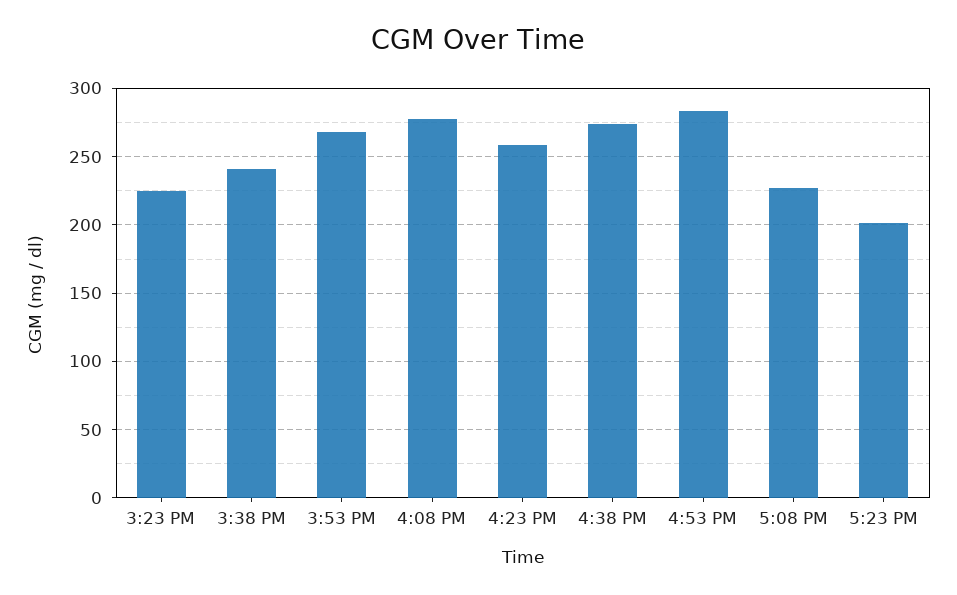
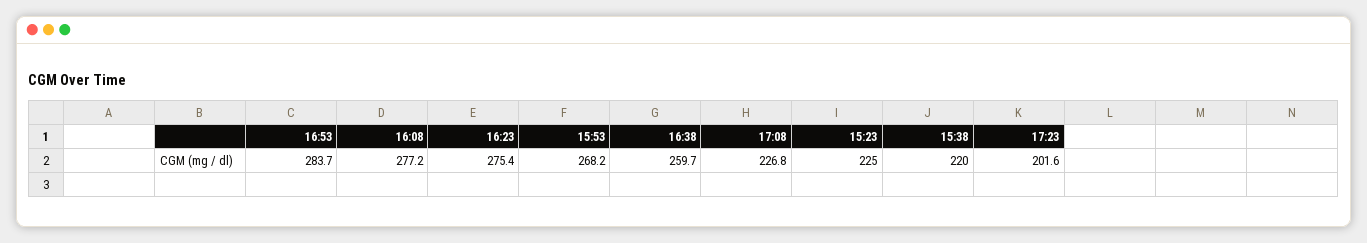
  {
    "3:23 PM": 225,
-   "3:38 PM": 240,
+   "3:38 PM": 220,
    "3:53 PM": 268.2,
    "4:08 PM": 277.2,
-   "4:23 PM": 260,
+   "4:23 PM": 275.4,
-   "4:38 PM": 275,
+   "4:38 PM": 259.7,
    "4:53 PM": 283.7,
    "5:08 PM": 226.8,
    "5:23 PM": 201.6
  }

